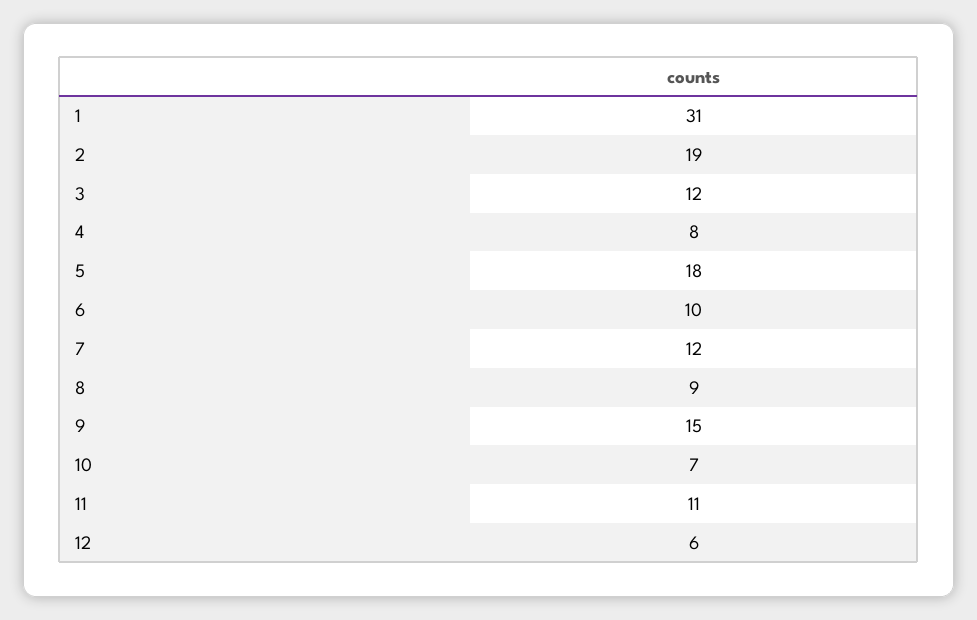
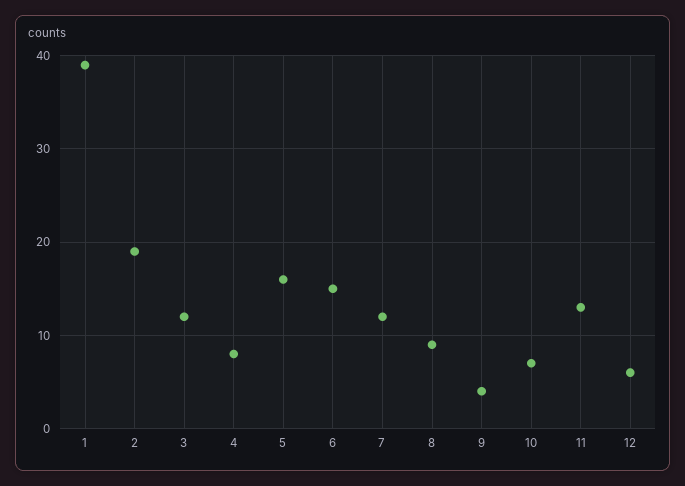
  {
-   "1": 31,
+   "1": 39,
    "2": 19,
    "3": 12,
    "4": 8,
-   "5": 18,
+   "5": 16,
-   "6": 10,
+   "6": 15,
    "7": 12,
    "8": 9,
-   "9": 15,
+   "9": 4,
    "10": 7,
-   "11": 11,
+   "11": 13,
    "12": 6
  }

